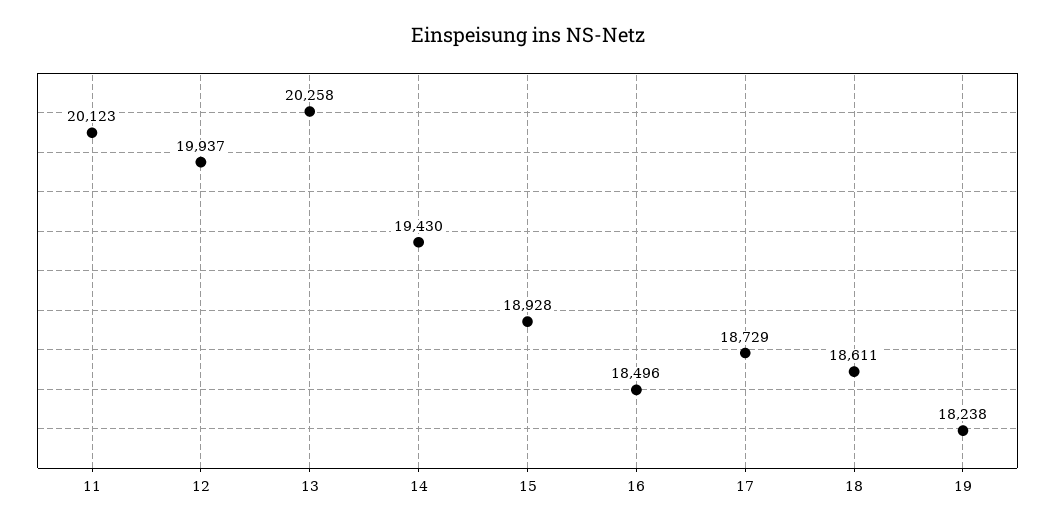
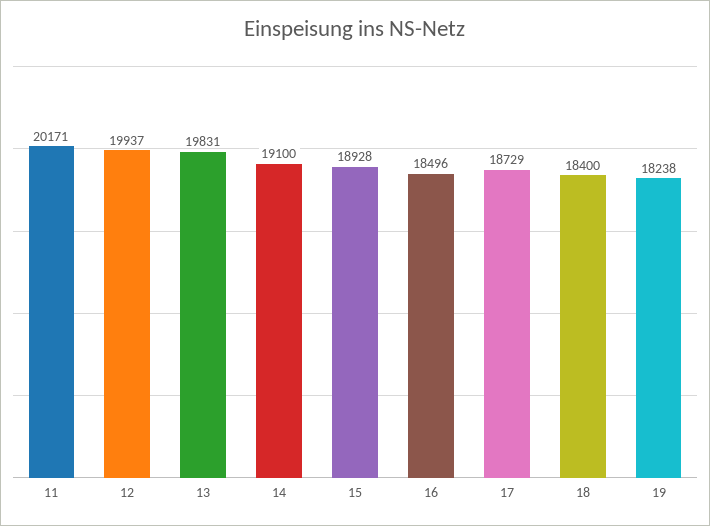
  {
-   "11": 20123,
+   "11": 20171,
    "12": 19937,
-   "13": 20258,
+   "13": 19831,
-   "14": 19430,
+   "14": 19100,
    "15": 18928,
    "16": 18496,
    "17": 18729,
-   "18": 18611,
+   "18": 18400,
    "19": 18238
  }

